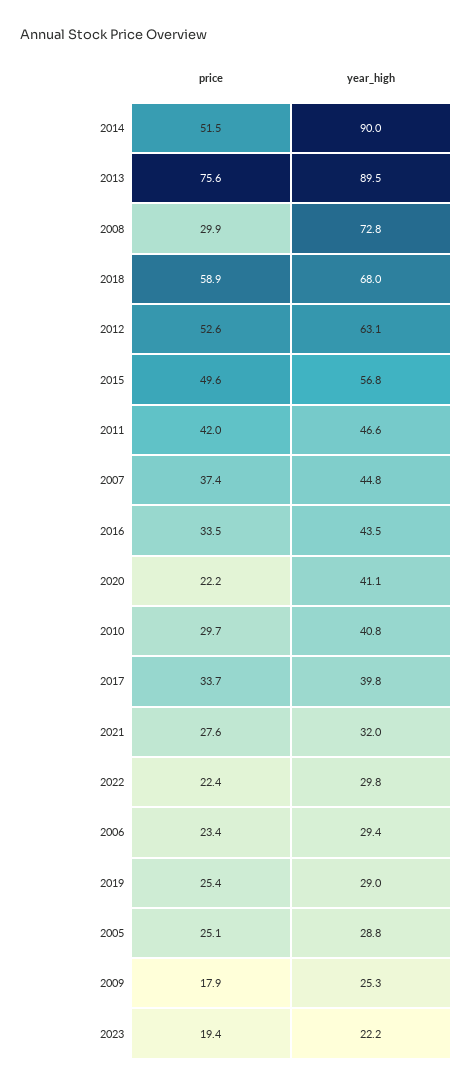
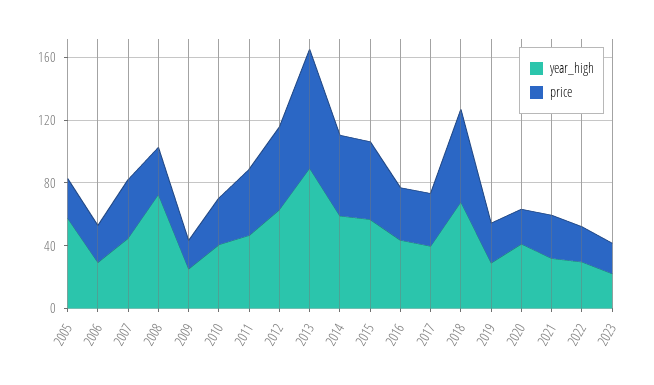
  {
    "price": {
      "2014": 51.5,
      "2013": 75.6,
      "2008": 29.9,
      "2018": 58.9,
      "2012": 52.6,
      "2015": 49.6,
      "2011": 42,
      "2007": 37.4,
      "2016": 33.5,
      "2020": 22.2,
      "2010": 29.7,
      "2017": 33.7,
      "2021": 27.6,
      "2022": 22.4,
      "2006": 23.4,
      "2019": 25.4,
      "2005": 25.1,
      "2009": 17.9,
      "2023": 19.4
    },
    "year_high": {
-     "2014": 90,
+     "2014": 60,
      "2013": 89.5,
      "2008": 72.8,
      "2018": 68,
      "2012": 63.1,
      "2015": 56.8,
      "2011": 46.6,
      "2007": 44.8,
      "2016": 43.5,
      "2020": 41.1,
      "2010": 40.8,
      "2017": 39.8,
      "2021": 32,
      "2022": 29.8,
      "2006": 29.4,
      "2019": 29,
-     "2005": 28.8,
+     "2005": 60,
      "2009": 25.3,
      "2023": 22.2
    }
  }

